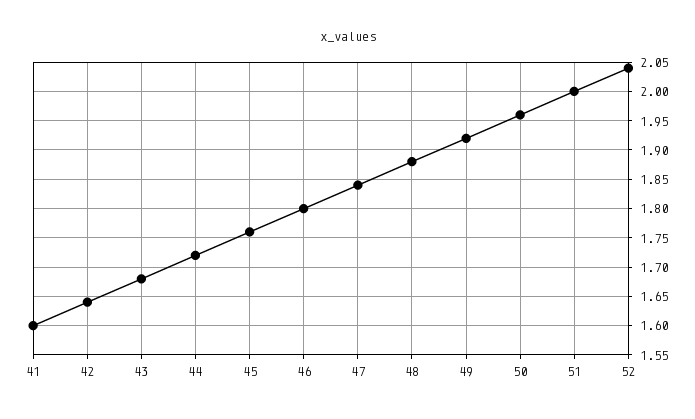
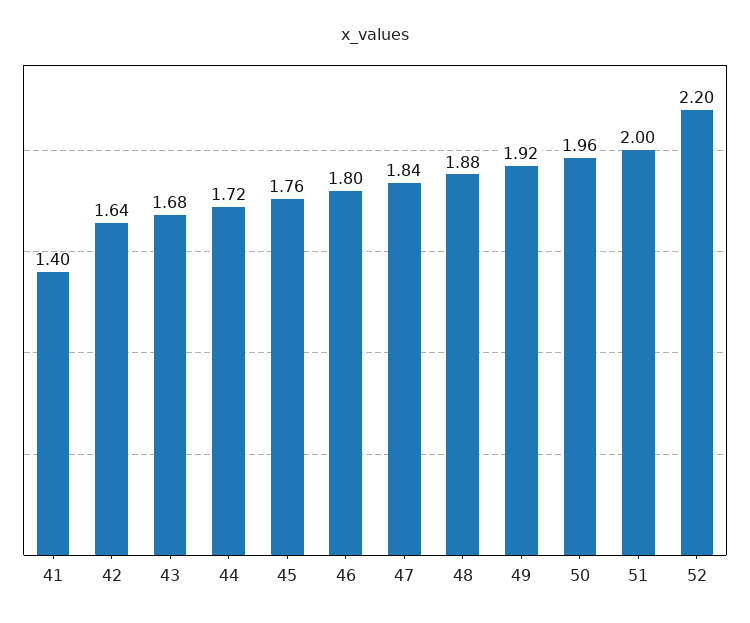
  {
-   "41": 1.6,
+   "41": 1.4,
    "42": 1.64,
    "43": 1.68,
    "44": 1.72,
    "45": 1.76,
    "46": 1.8,
    "47": 1.84,
    "48": 1.88,
    "49": 1.92,
    "50": 1.96,
    "51": 2,
-   "52": 2.05
+   "52": 2.2
  }

